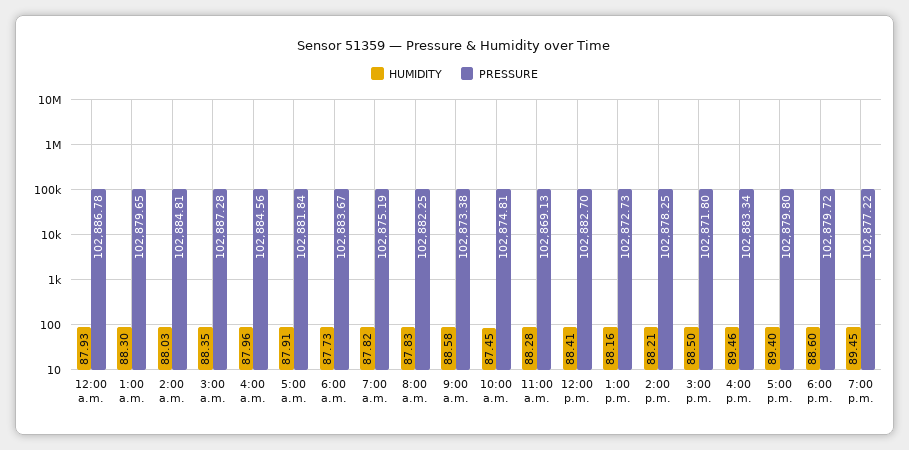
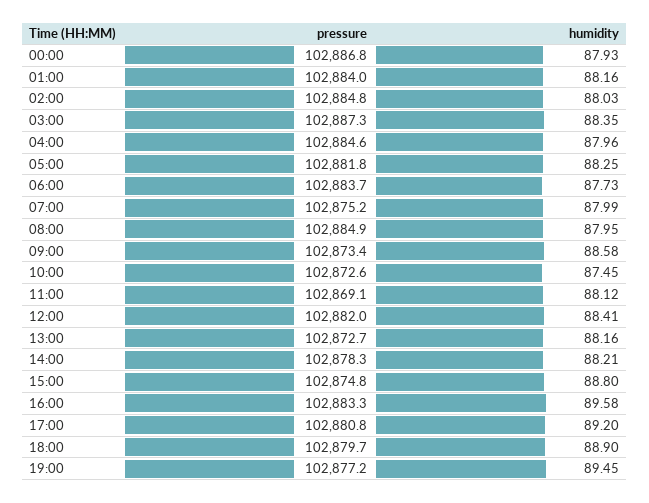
  {
    "HUMIDITY": {
      "12:00 a.m.": 87.93,
-     "1:00 a.m.": 88.3,
+     "1:00 a.m.": 88.16,
      "2:00 a.m.": 88.03,
      "3:00 a.m.": 88.35,
      "4:00 a.m.": 87.96,
-     "5:00 a.m.": 87.91,
+     "5:00 a.m.": 88.25,
      "6:00 a.m.": 87.73,
-     "7:00 a.m.": 87.82,
+     "7:00 a.m.": 87.99,
-     "8:00 a.m.": 87.83,
+     "8:00 a.m.": 87.95,
      "9:00 a.m.": 88.58,
      "10:00 a.m.": 87.45,
-     "11:00 a.m.": 88.28,
+     "11:00 a.m.": 88.12,
      "12:00 p.m.": 88.41,
      "1:00 p.m.": 88.16,
      "2:00 p.m.": 88.21,
-     "3:00 p.m.": 88.5,
+     "3:00 p.m.": 88.8,
-     "4:00 p.m.": 89.46,
+     "4:00 p.m.": 89.58,
-     "5:00 p.m.": 89.4,
+     "5:00 p.m.": 89.2,
-     "6:00 p.m.": 88.6,
+     "6:00 p.m.": 88.9,
      "7:00 p.m.": 89.45
    },
    "PRESSURE": {
      "12:00 a.m.": 102886.78,
-     "1:00 a.m.": 102879.65,
+     "1:00 a.m.": 102884,
      "2:00 a.m.": 102884.81,
      "3:00 a.m.": 102887.28,
      "4:00 a.m.": 102884.56,
      "5:00 a.m.": 102881.84,
      "6:00 a.m.": 102883.67,
      "7:00 a.m.": 102875.19,
-     "8:00 a.m.": 102882.25,
+     "8:00 a.m.": 102884.9,
      "9:00 a.m.": 102873.38,
-     "10:00 a.m.": 102874.81,
+     "10:00 a.m.": 102872.6,
      "11:00 a.m.": 102869.13,
-     "12:00 p.m.": 102882.7,
+     "12:00 p.m.": 102882,
      "1:00 p.m.": 102872.73,
      "2:00 p.m.": 102878.25,
-     "3:00 p.m.": 102871.8,
+     "3:00 p.m.": 102874.8,
      "4:00 p.m.": 102883.34,
-     "5:00 p.m.": 102879.8,
+     "5:00 p.m.": 102880.8,
      "6:00 p.m.": 102879.72,
      "7:00 p.m.": 102877.22
    }
  }

